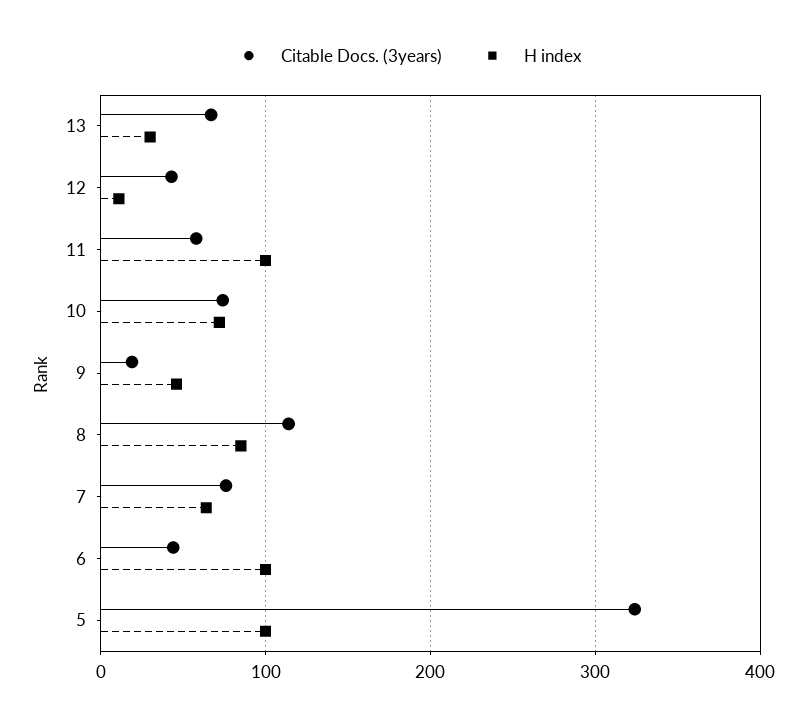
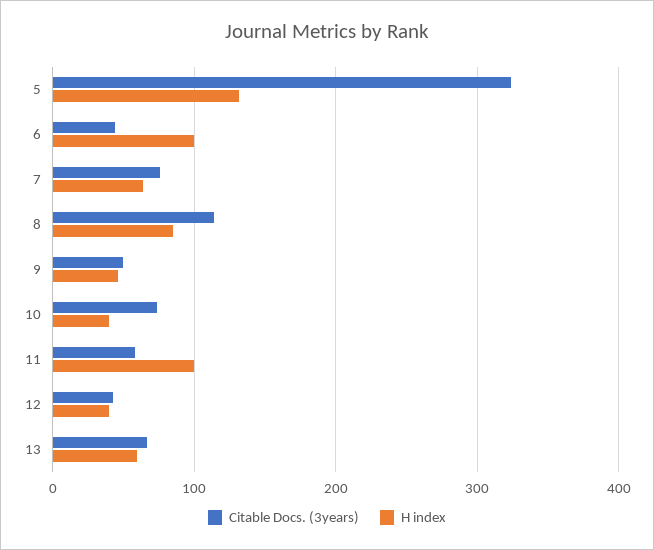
  {
    "Citable Docs. (3years)": {
      "13": 70,
      "12": 40,
      "11": 60,
      "10": 70,
-     "9": 20,
+     "9": 50,
      "8": 110,
      "7": 80,
      "6": 40,
      "5": 320
    },
    "H index": {
-     "13": 30,
+     "13": 60,
-     "12": 10,
+     "12": 40,
      "11": 100,
-     "10": 70,
+     "10": 40,
      "9": 50,
      "8": 90,
      "7": 60,
      "6": 100,
-     "5": 100
+     "5": 130
    }
  }

